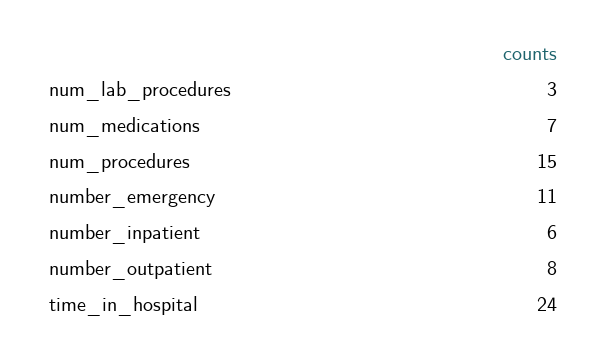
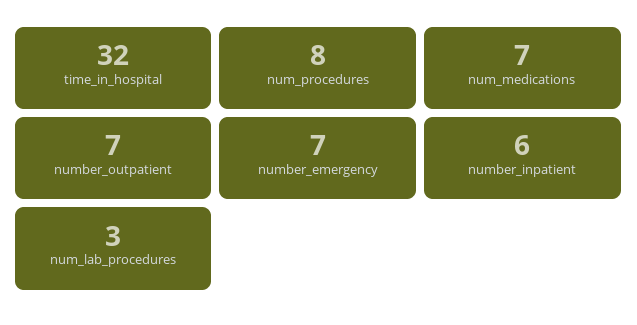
  {
    "num_lab_procedures": 3,
    "num_medications": 7,
-   "num_procedures": 15,
+   "num_procedures": 8,
-   "number_emergency": 11,
+   "number_emergency": 7,
    "number_inpatient": 6,
-   "number_outpatient": 8,
+   "number_outpatient": 7,
-   "time_in_hospital": 24
+   "time_in_hospital": 32
  }

